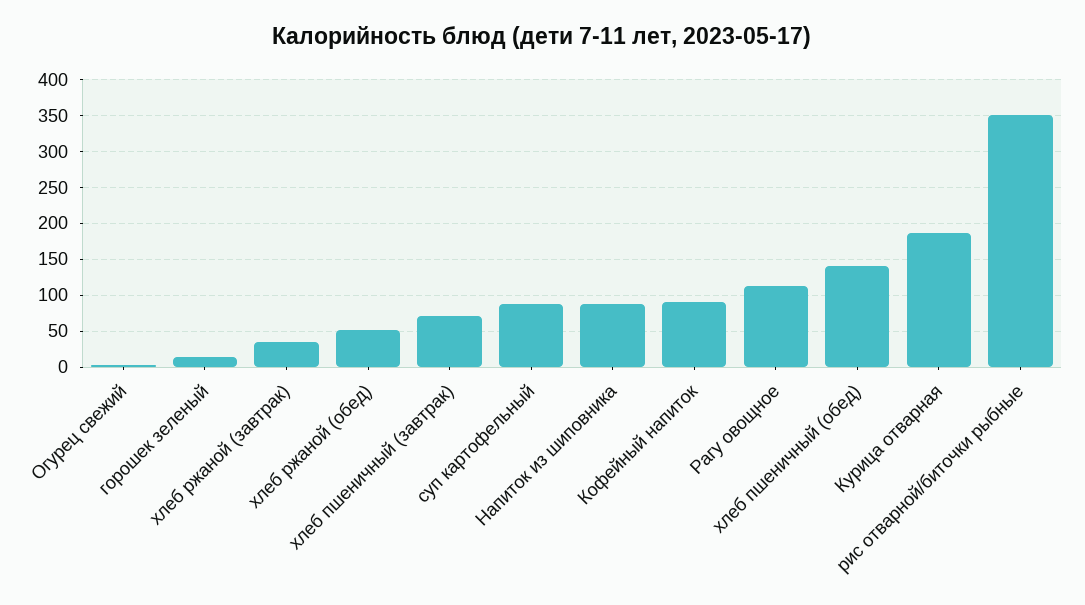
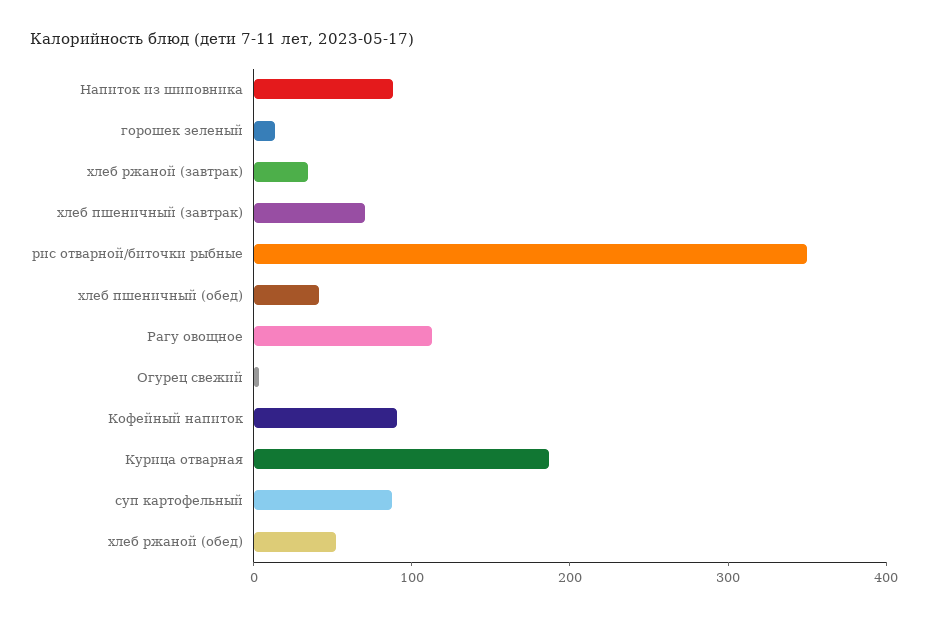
  {
    "Огурец свежий": 0,
    "горошек зеленый": 10,
    "хлеб ржаной (завтрак)": 30,
    "хлеб ржаной (обед)": 50,
    "хлеб пшеничный (завтрак)": 70,
    "суп картофельный": 90,
    "Напиток из шиповника": 90,
    "Кофейный напиток": 90,
    "Рагу овощное": 110,
-   "хлеб пшеничный (обед)": 140,
+   "хлеб пшеничный (обед)": 40,
    "Курица отварная": 190,
    "рис отварной/биточки рыбные": 350
  }

